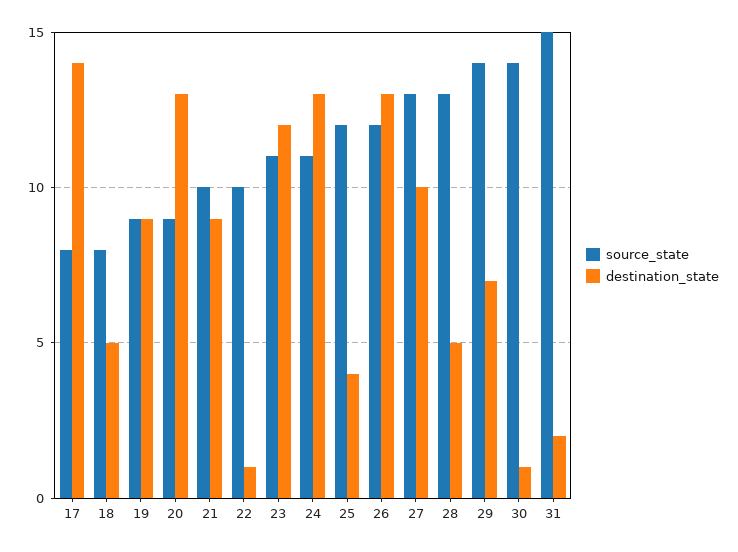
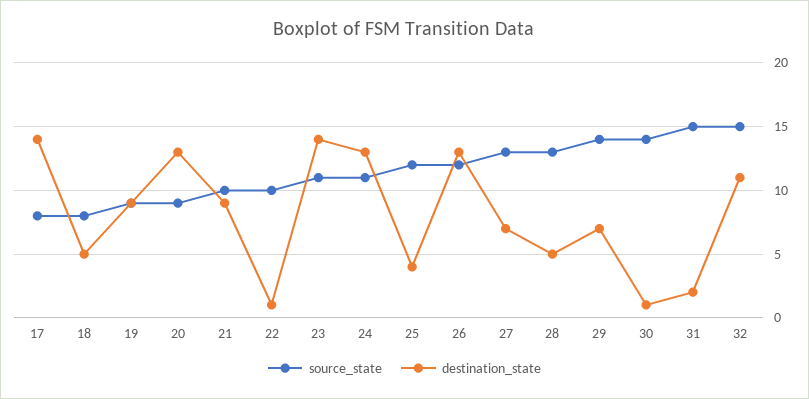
  {
    "source_state": {
      "17": 8,
      "18": 8,
      "19": 9,
      "20": 9,
      "21": 10,
      "22": 10,
      "23": 11,
      "24": 11,
      "25": 12,
      "26": 12,
      "27": 13,
      "28": 13,
      "29": 14,
      "30": 14,
-     "31": 15
+     "31": 15,
+     "32": 15
    },
    "destination_state": {
      "17": 14,
      "18": 5,
      "19": 9,
      "20": 13,
      "21": 9,
      "22": 1,
-     "23": 12,
+     "23": 14,
      "24": 13,
      "25": 4,
      "26": 13,
-     "27": 10,
+     "27": 7,
      "28": 5,
      "29": 7,
      "30": 1,
-     "31": 2
+     "31": 2,
+     "32": 11
    }
  }

